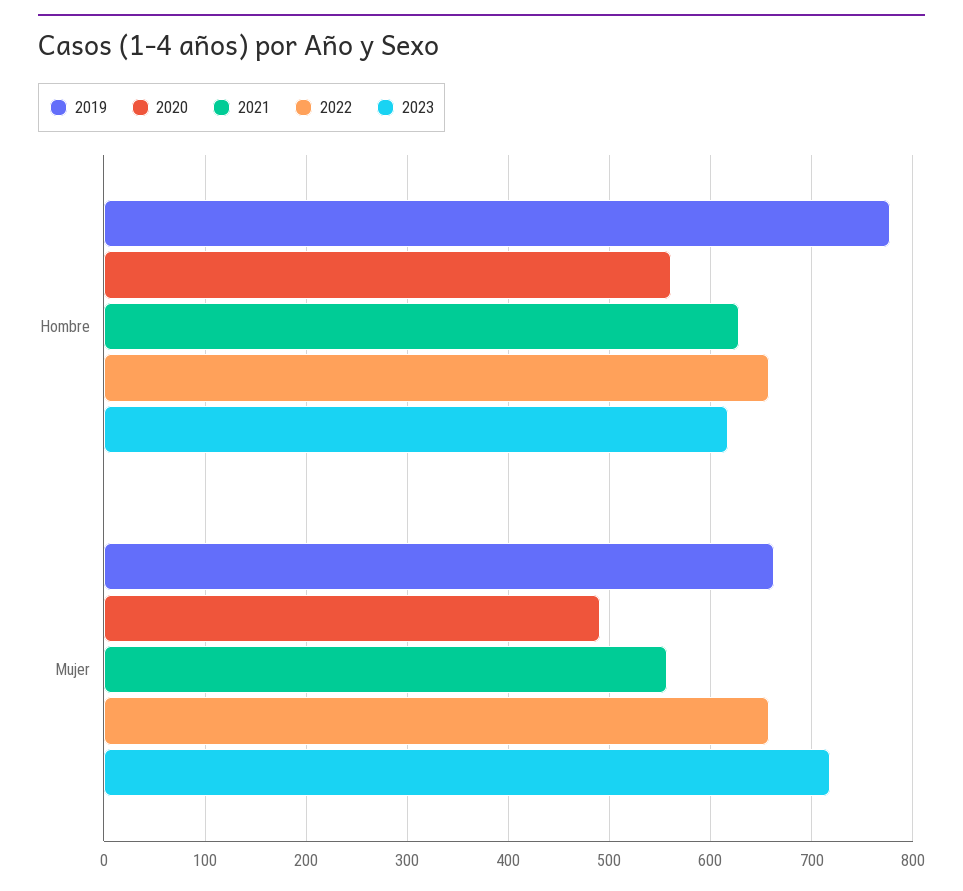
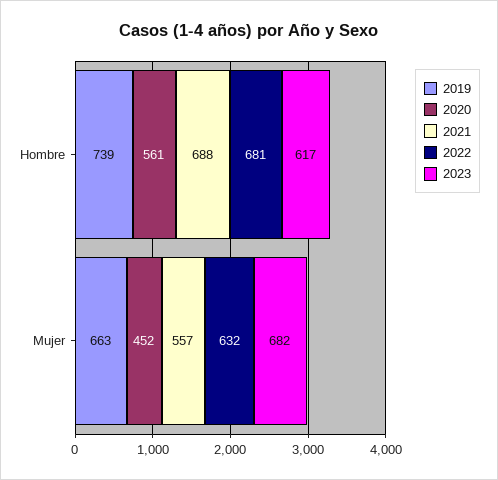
  {
    "2019": {
-     "Hombre": 780,
+     "Hombre": 739,
      "Mujer": 663
    },
    "2020": {
      "Hombre": 561,
-     "Mujer": 490
+     "Mujer": 452
    },
    "2021": {
-     "Hombre": 630,
+     "Hombre": 688,
      "Mujer": 557
    },
    "2022": {
-     "Hombre": 660,
+     "Hombre": 681,
-     "Mujer": 660
+     "Mujer": 632
    },
    "2023": {
      "Hombre": 617,
-     "Mujer": 720
+     "Mujer": 682
    }
  }

